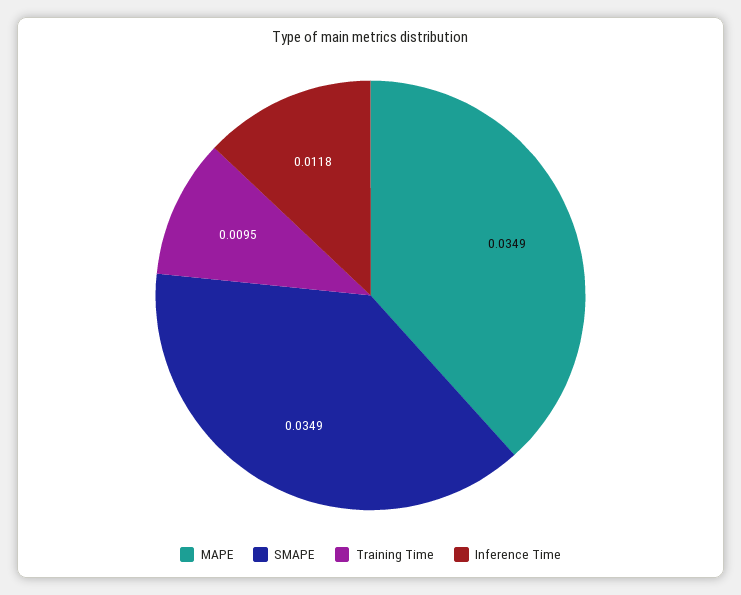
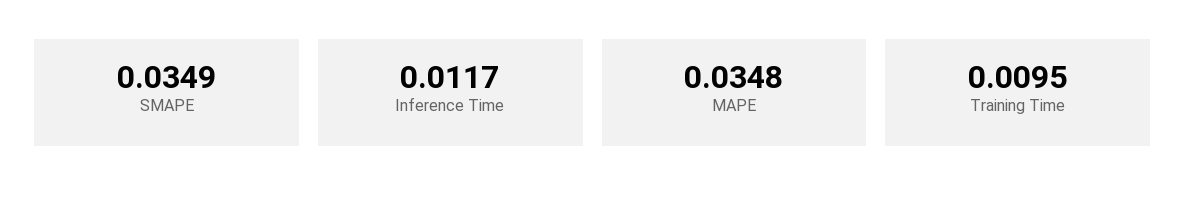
  {
-   "MAPE": 0.0349,
+   "MAPE": 0.0348,
    "SMAPE": 0.0349,
    "Training Time": 0.0095,
-   "Inference Time": 0.0118
+   "Inference Time": 0.0117
  }

